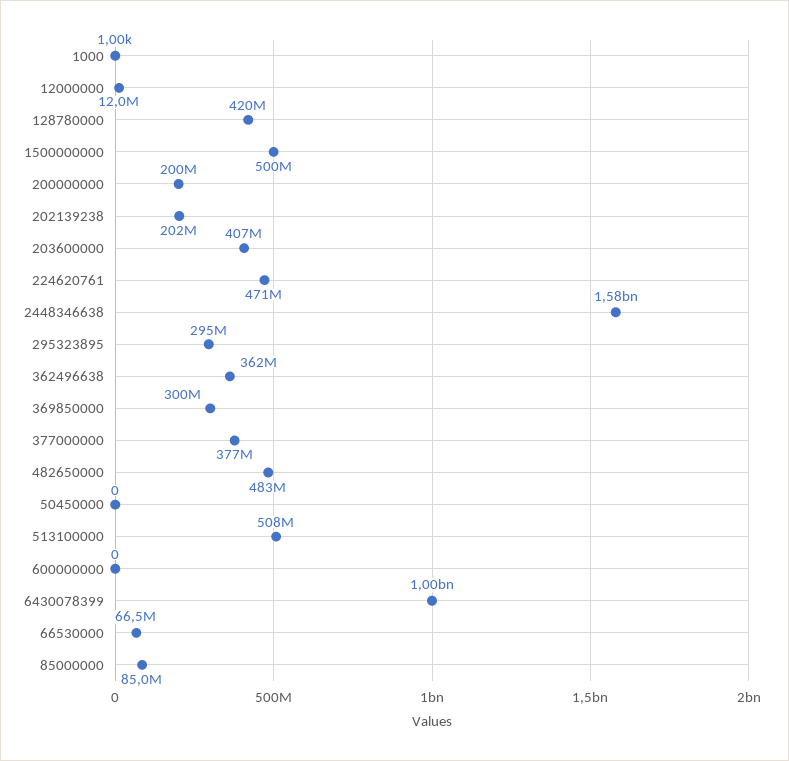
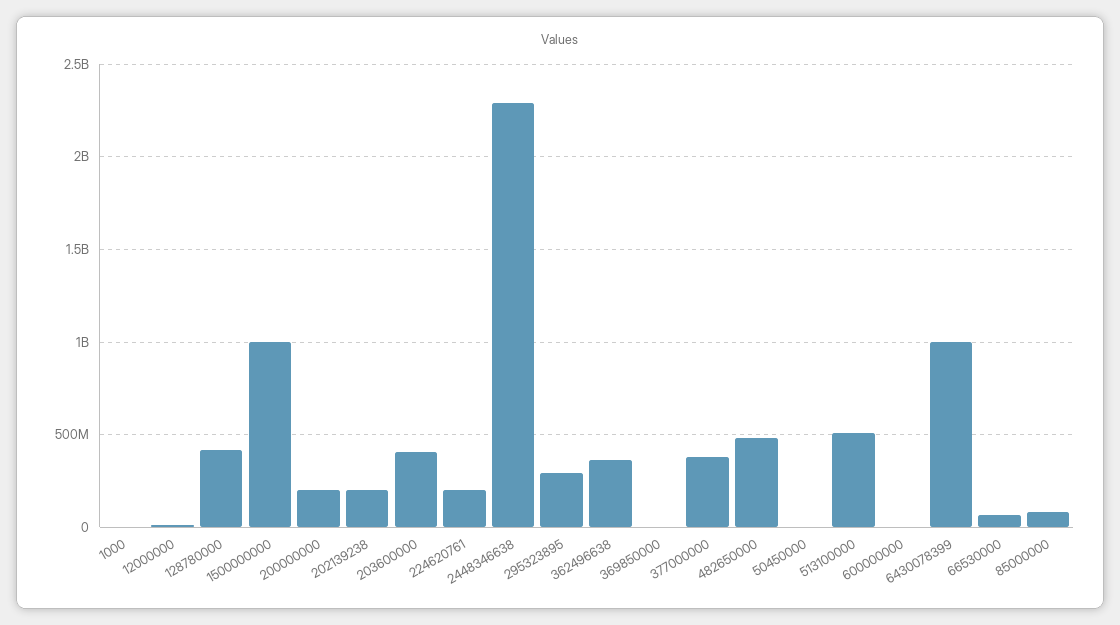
  {
    "1000": 1000,
    "12000000": 12000000,
    "128780000": 420000000,
-   "1500000000": 500000000,
+   "1500000000": 1000000000,
    "200000000": 200000000,
    "202139238": 202000000,
    "203600000": 407000000,
-   "224620761": 471000000,
+   "224620761": 200000000,
-   "2448346638": 1580000000,
+   "2448346638": 2300000000,
    "295323895": 295000000,
    "362496638": 362000000,
-   "369850000": 300000000,
+   "369850000": 0,
    "377000000": 377000000,
    "482650000": 483000000,
    "50450000": 0,
    "513100000": 508000000,
    "600000000": 0,
    "6430078399": 1000000000,
    "66530000": 66500000,
    "85000000": 85000000
  }

